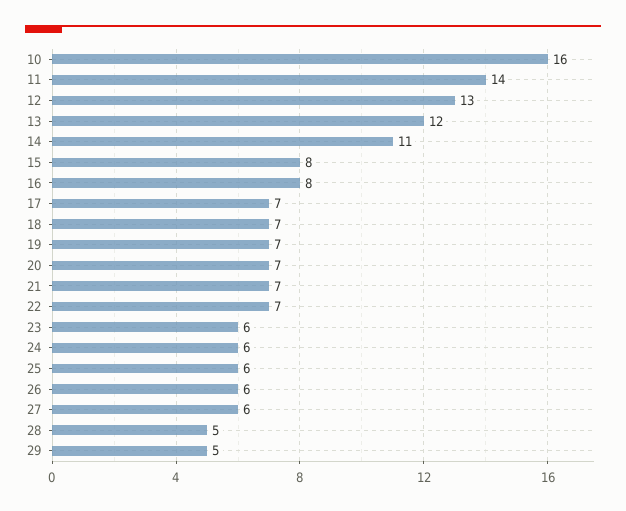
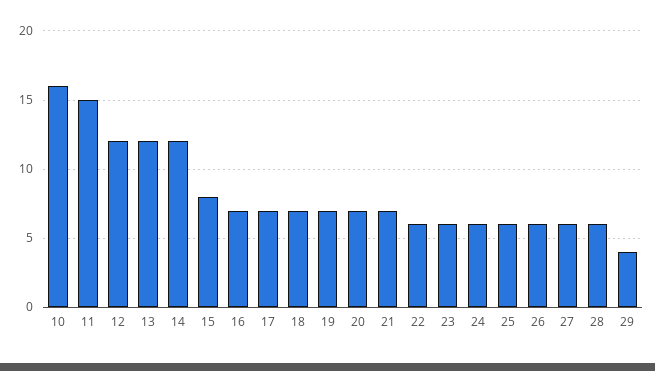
  {
    "10": 16,
-   "11": 14,
+   "11": 15,
-   "12": 13,
+   "12": 12,
    "13": 12,
-   "14": 11,
+   "14": 12,
    "15": 8,
-   "16": 8,
+   "16": 7,
    "17": 7,
    "18": 7,
    "19": 7,
    "20": 7,
    "21": 7,
-   "22": 7,
+   "22": 6,
    "23": 6,
    "24": 6,
    "25": 6,
    "26": 6,
    "27": 6,
-   "28": 5,
+   "28": 6,
-   "29": 5
+   "29": 4
  }

